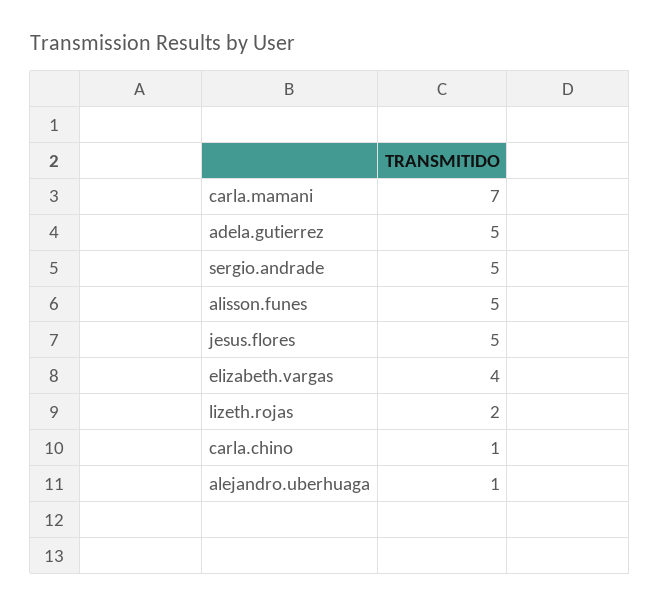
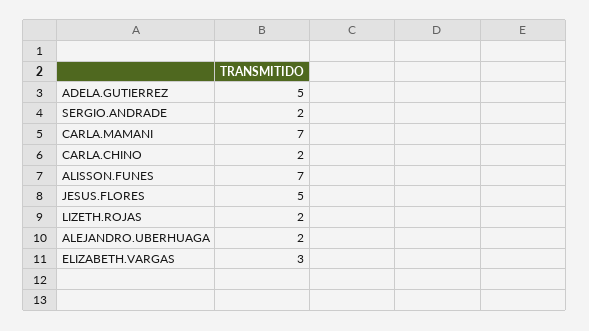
  {
    "carla.mamani": 7,
    "adela.gutierrez": 5,
-   "sergio.andrade": 5,
+   "sergio.andrade": 2,
-   "alisson.funes": 5,
+   "alisson.funes": 7,
    "jesus.flores": 5,
-   "elizabeth.vargas": 4,
+   "elizabeth.vargas": 3,
    "lizeth.rojas": 2,
-   "carla.chino": 1,
+   "carla.chino": 2,
-   "alejandro.uberhuaga": 1
+   "alejandro.uberhuaga": 2
  }

